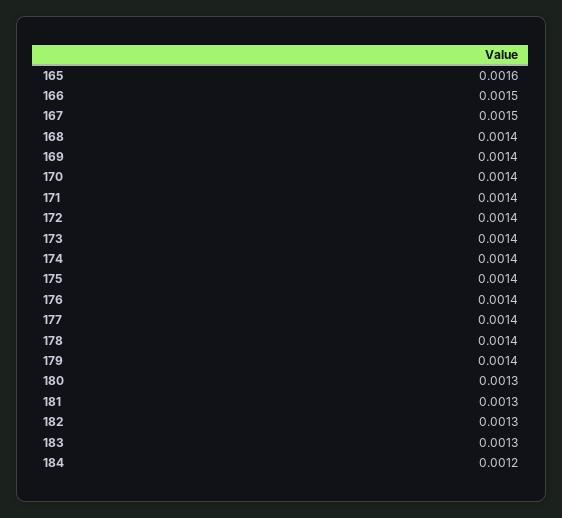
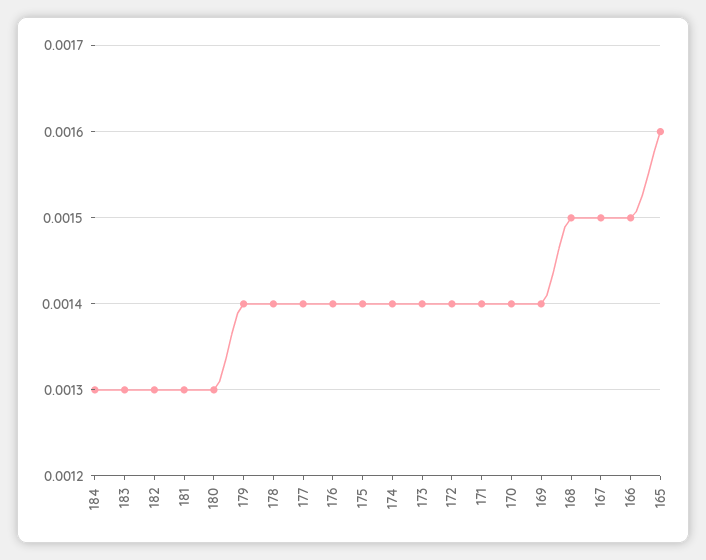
  {
    "165": 0.0016,
    "166": 0.0015,
    "167": 0.0015,
-   "168": 0.0014,
+   "168": 0.0015,
    "169": 0.0014,
    "170": 0.0014,
    "171": 0.0014,
    "172": 0.0014,
    "173": 0.0014,
    "174": 0.0014,
    "175": 0.0014,
    "176": 0.0014,
    "177": 0.0014,
    "178": 0.0014,
    "179": 0.0014,
    "180": 0.0013,
    "181": 0.0013,
    "182": 0.0013,
    "183": 0.0013,
-   "184": 0.0012
+   "184": 0.0013
  }

